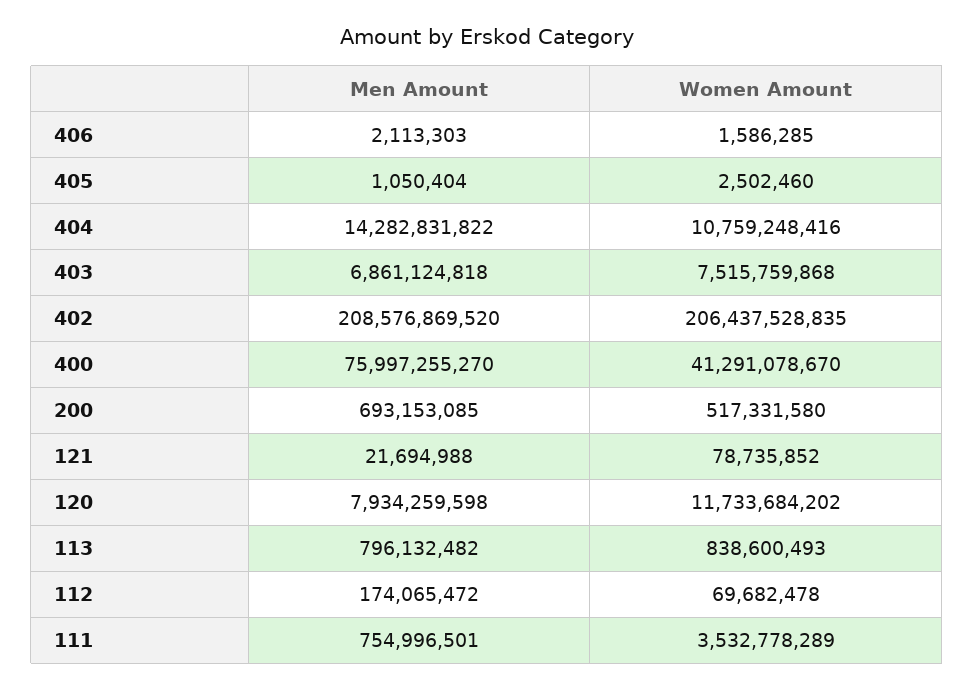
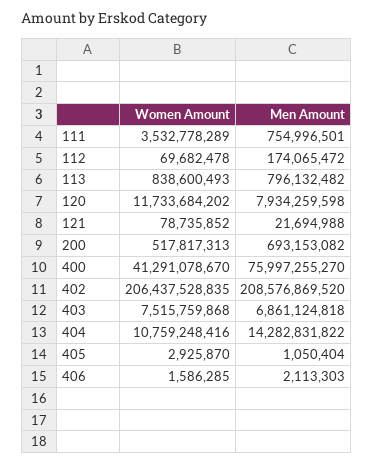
  {
    "Men Amount": {
      "406": 2113303,
      "405": 1050404,
      "404": 14282831822,
      "403": 6861124818,
      "402": 208576869520,
      "400": 75997255270,
-     "200": 693153085,
+     "200": 693153082,
      "121": 21694988,
      "120": 7934259598,
      "113": 796132482,
      "112": 174065472,
      "111": 754996501
    },
    "Women Amount": {
      "406": 1586285,
-     "405": 2502460,
+     "405": 2925870,
      "404": 10759248416,
      "403": 7515759868,
      "402": 206437528835,
      "400": 41291078670,
-     "200": 517331580,
+     "200": 517817313,
      "121": 78735852,
      "120": 11733684202,
      "113": 838600493,
      "112": 69682478,
      "111": 3532778289
    }
  }

